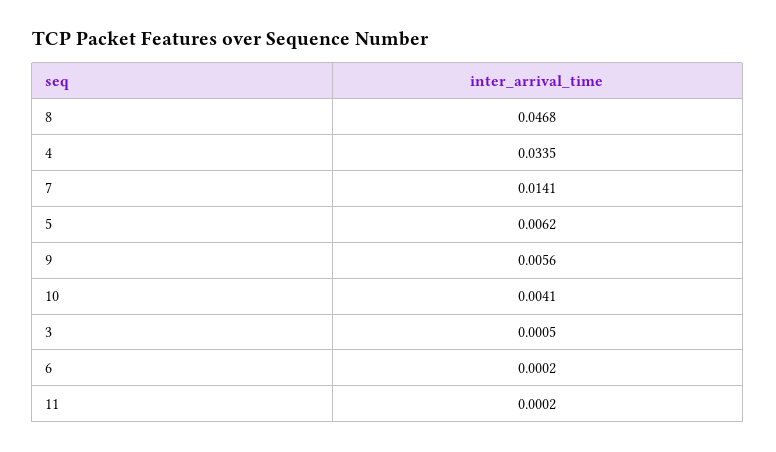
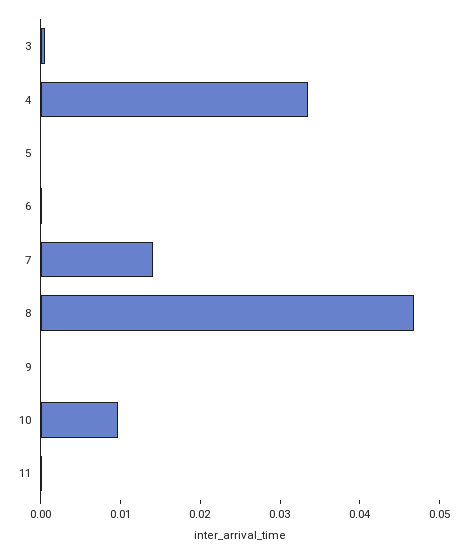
  {
    "8": 0.0468,
    "4": 0.0335,
    "7": 0.0141,
-   "5": 0.0062,
+   "5": 0,
-   "9": 0.0056,
+   "9": 0,
-   "10": 0.0041,
+   "10": 0.01,
    "3": 0.0005,
    "6": 0.0002,
    "11": 0.0002
  }

